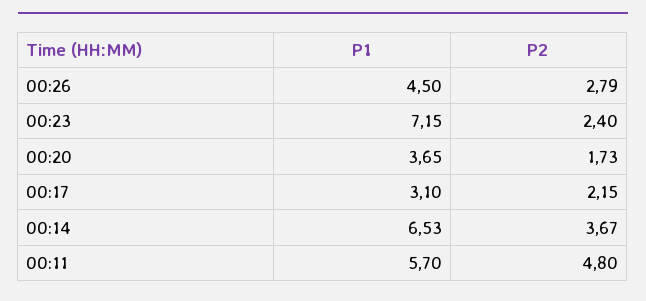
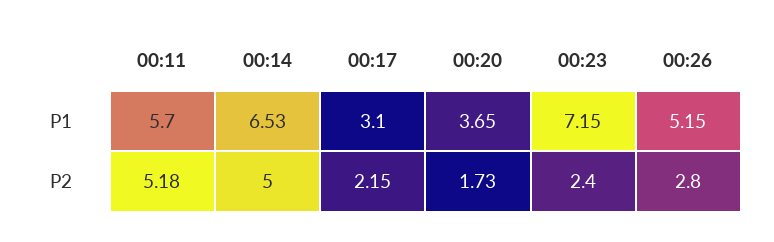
  {
    "P1": {
-     "00:26": 4.5,
+     "00:26": 5.15,
      "00:23": 7.15,
      "00:20": 3.65,
      "00:17": 3.1,
      "00:14": 6.53,
      "00:11": 5.7
    },
    "P2": {
-     "00:26": 2.79,
+     "00:26": 2.8,
      "00:23": 2.4,
      "00:20": 1.73,
      "00:17": 2.15,
-     "00:14": 3.67,
+     "00:14": 5,
-     "00:11": 4.8
+     "00:11": 5.18
    }
  }

